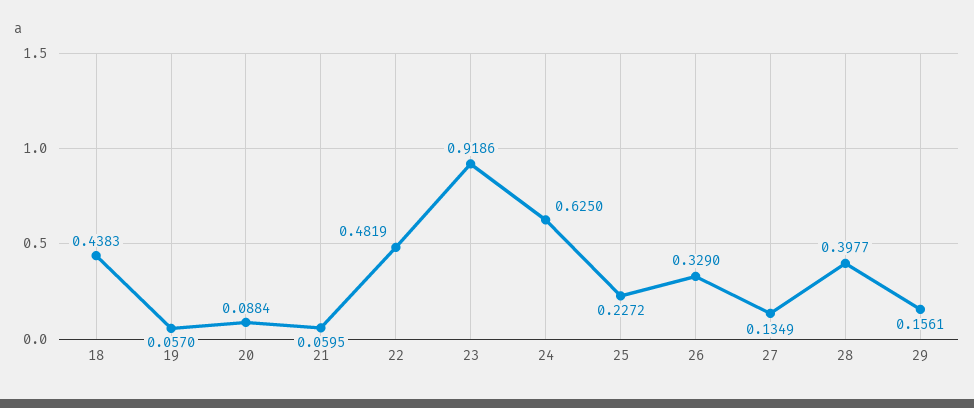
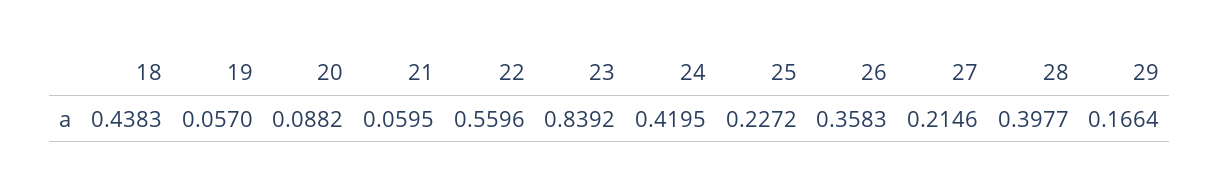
  {
    "18": 0.4383,
    "19": 0.057,
-   "20": 0.0884,
+   "20": 0.0882,
    "21": 0.0595,
-   "22": 0.4819,
+   "22": 0.5596,
-   "23": 0.9186,
+   "23": 0.8392,
-   "24": 0.625,
+   "24": 0.4195,
    "25": 0.2272,
-   "26": 0.329,
+   "26": 0.3583,
-   "27": 0.1349,
+   "27": 0.2146,
    "28": 0.3977,
-   "29": 0.1561
+   "29": 0.1664
  }

